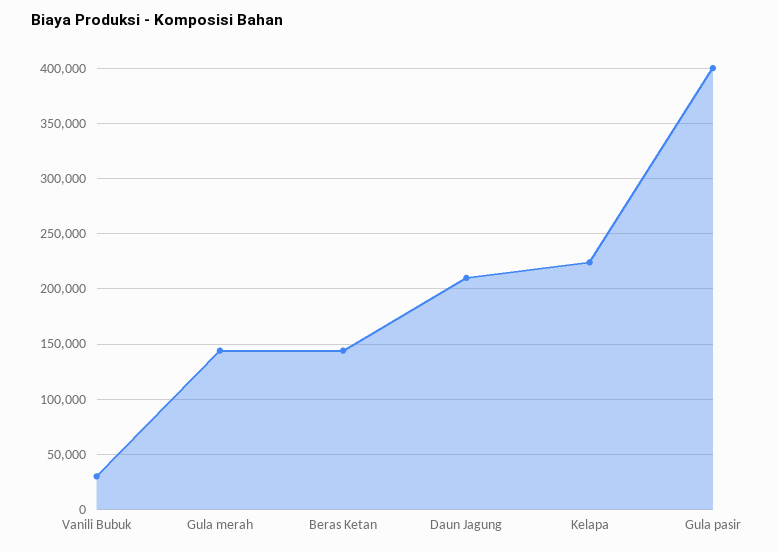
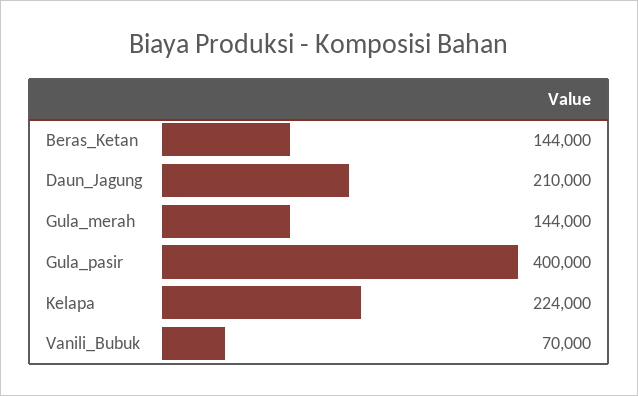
  {
-   "Vanili Bubuk": 30000,
+   "Vanili Bubuk": 70000,
    "Gula merah": 144000,
    "Beras Ketan": 144000,
    "Daun Jagung": 210000,
    "Kelapa": 224000,
    "Gula pasir": 400000
  }

